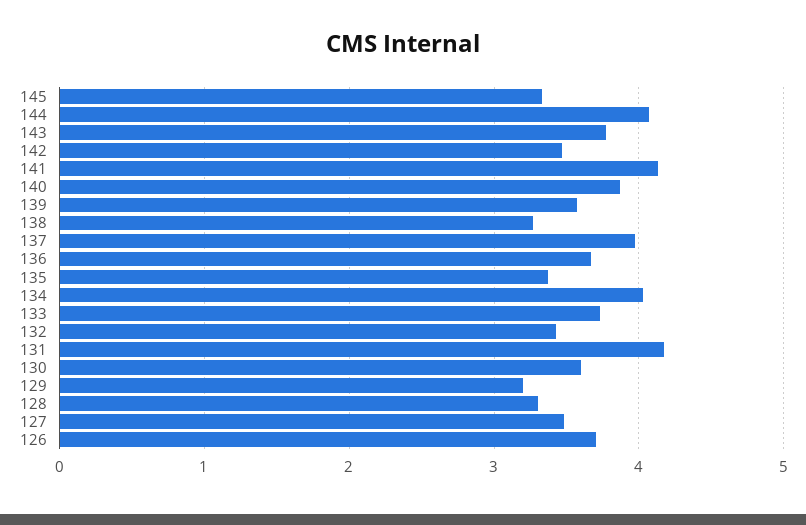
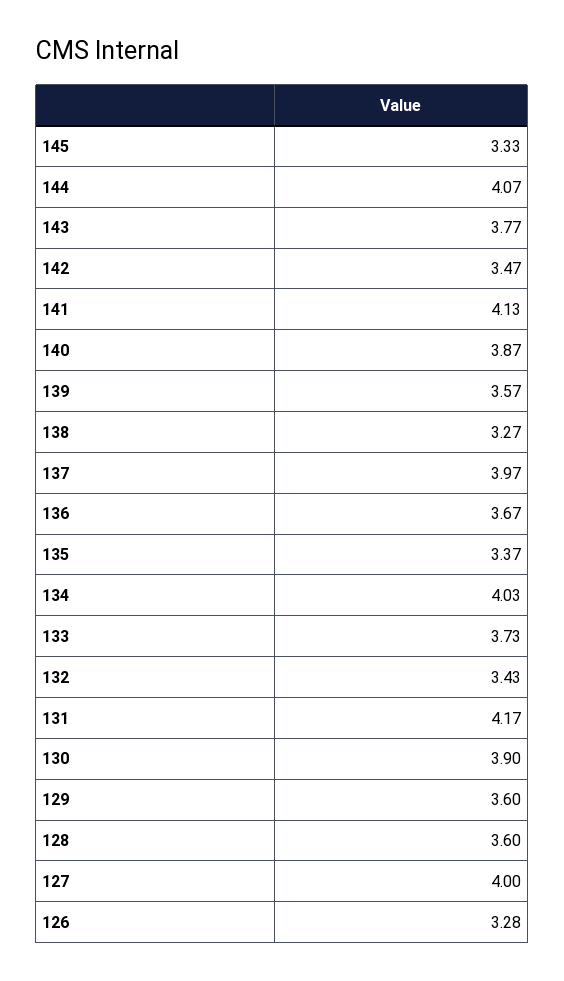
  {
    "145": 3.33,
    "144": 4.07,
    "143": 3.77,
    "142": 3.47,
    "141": 4.13,
    "140": 3.87,
    "139": 3.57,
    "138": 3.27,
    "137": 3.97,
    "136": 3.67,
    "135": 3.37,
    "134": 4.03,
    "133": 3.73,
    "132": 3.43,
    "131": 4.17,
-   "130": 3.6,
+   "130": 3.9,
-   "129": 3.2,
+   "129": 3.6,
-   "128": 3.3,
+   "128": 3.6,
-   "127": 3.5,
+   "127": 4,
-   "126": 3.7
+   "126": 3.28
  }

